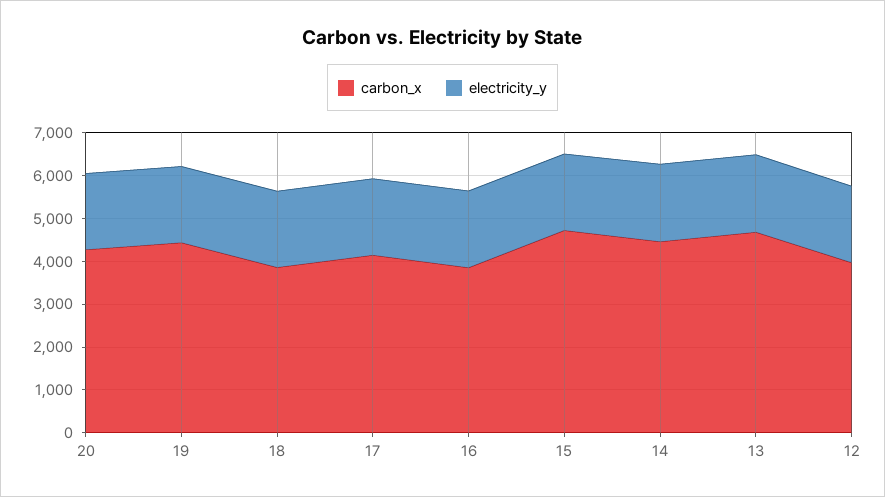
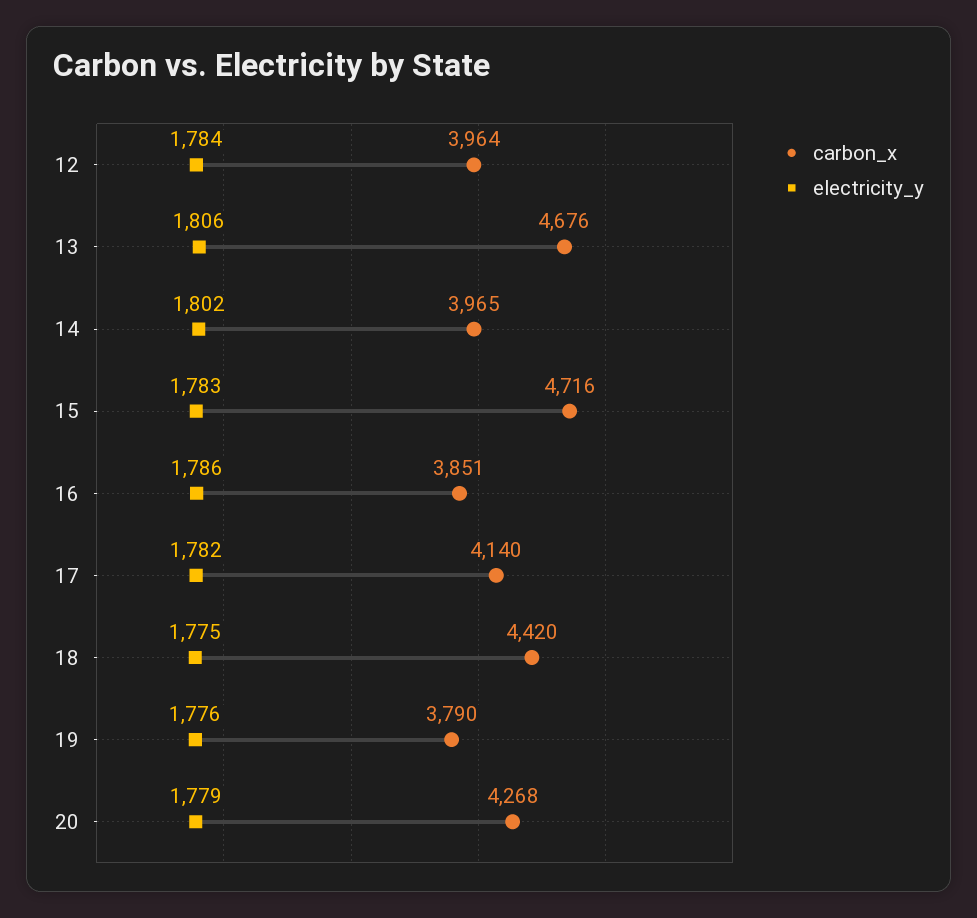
  {
    "carbon_x": {
      "20": 4268,
-     "19": 4400,
+     "19": 3790,
-     "18": 3800,
+     "18": 4420,
      "17": 4140,
      "16": 3851,
      "15": 4716,
-     "14": 4400,
+     "14": 3965,
      "13": 4676,
      "12": 3964
    },
    "electricity_y": {
      "20": 1779,
      "19": 1776,
      "18": 1775,
      "17": 1782,
      "16": 1786,
      "15": 1783,
      "14": 1802,
      "13": 1806,
      "12": 1784
    }
  }

